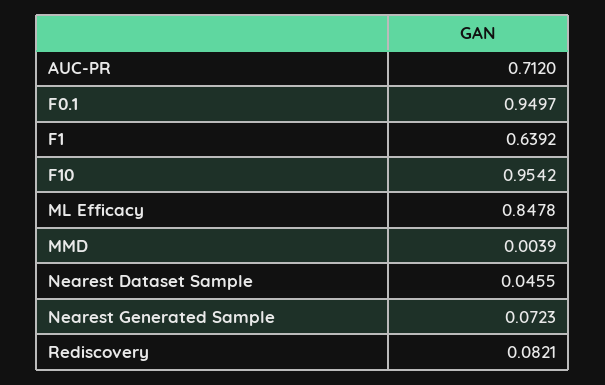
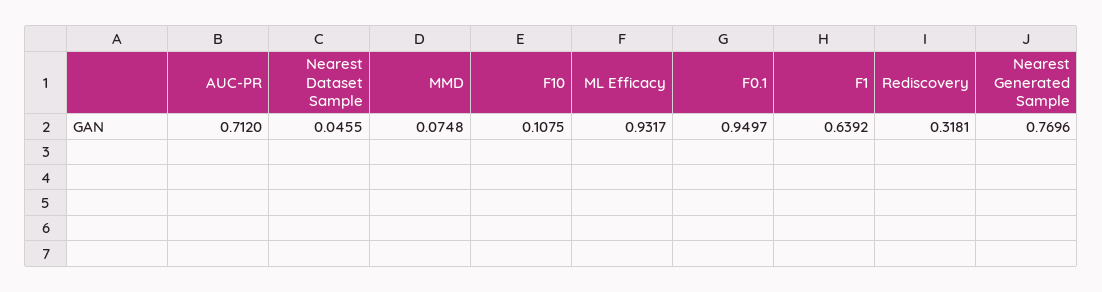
  {
    "AUC-PR": 0.712,
    "F0.1": 0.9497,
    "F1": 0.6392,
-   "F10": 0.9542,
+   "F10": 0.1075,
-   "ML Efficacy": 0.8478,
+   "ML Efficacy": 0.9317,
-   "MMD": 0.0039,
+   "MMD": 0.0748,
    "Nearest Dataset Sample": 0.0455,
-   "Nearest Generated Sample": 0.0723,
+   "Nearest Generated Sample": 0.7696,
-   "Rediscovery": 0.0821
+   "Rediscovery": 0.3181
  }

